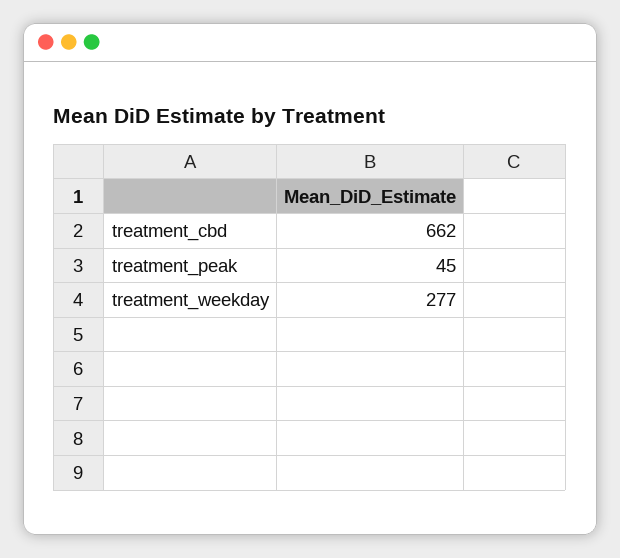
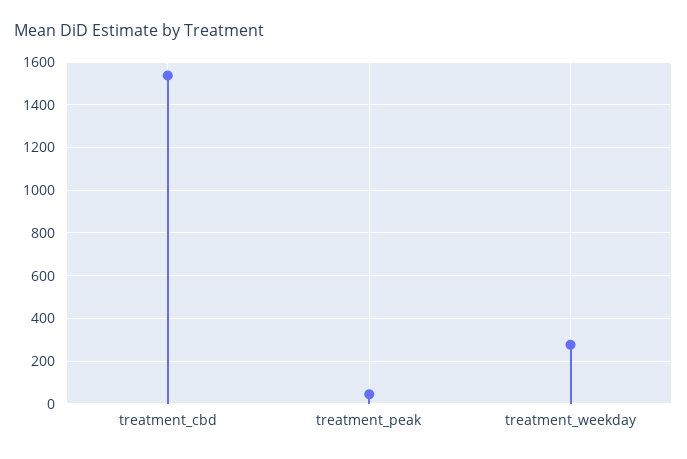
  {
-   "treatment_cbd": 662,
+   "treatment_cbd": 1550,
    "treatment_peak": 45,
    "treatment_weekday": 277
  }

